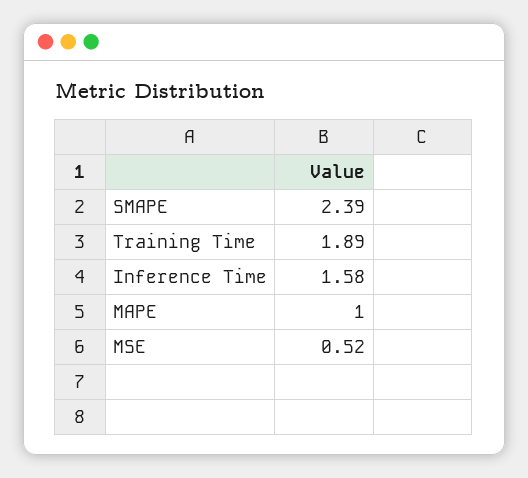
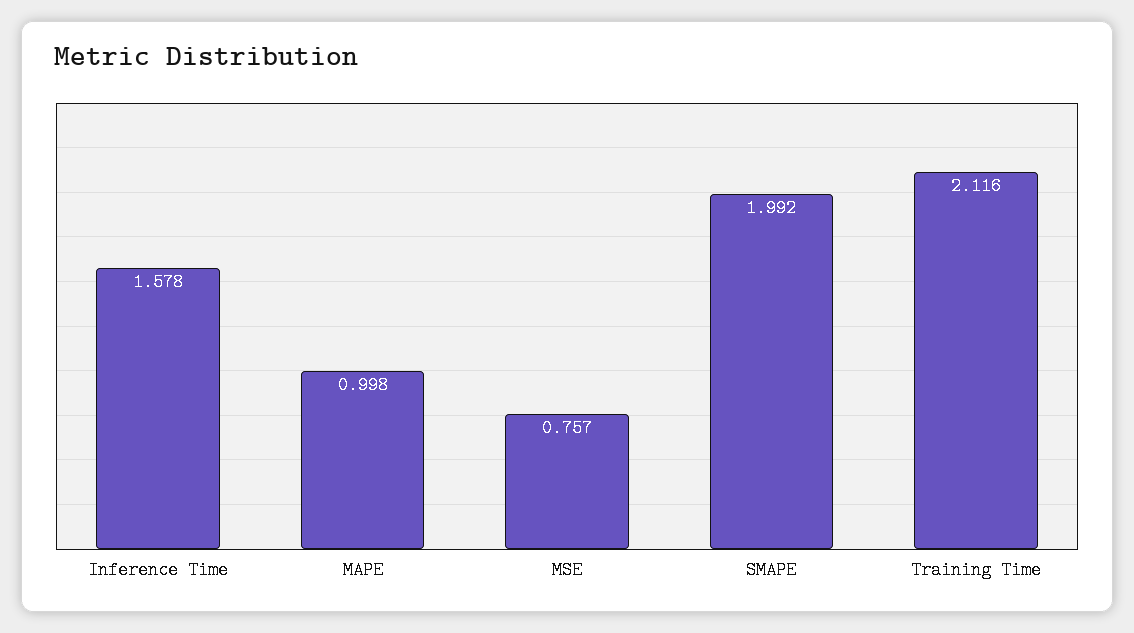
  {
-   "SMAPE": 2.39,
+   "SMAPE": 1.992,
-   "Training Time": 1.89,
+   "Training Time": 2.116,
    "Inference Time": 1.578,
    "MAPE": 0.998,
-   "MSE": 0.52
+   "MSE": 0.757
  }

